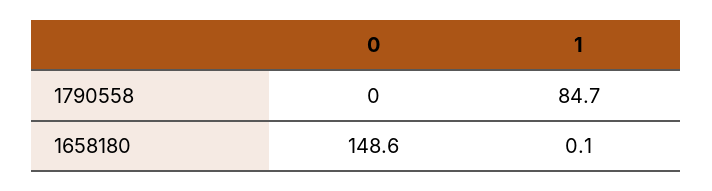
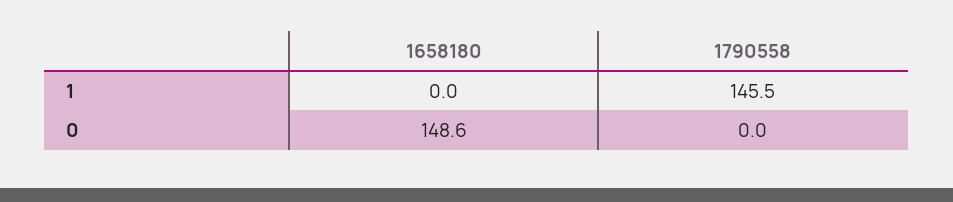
  {
    "0": {
      "1790558": 0,
      "1658180": 148.6
    },
    "1": {
-     "1790558": 84.7,
+     "1790558": 145.5,
-     "1658180": 0.1
+     "1658180": 0
    }
  }

